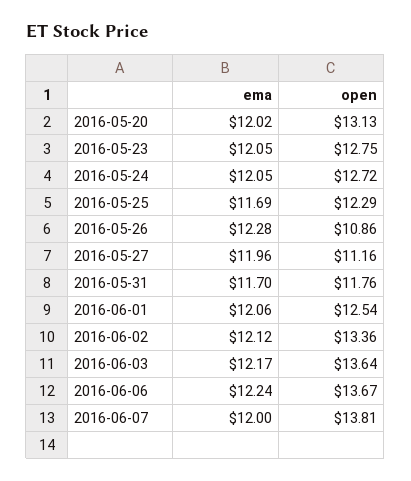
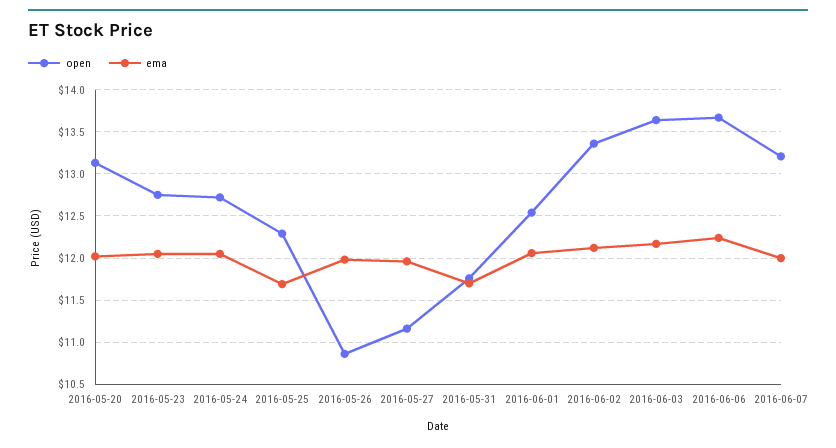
  {
    "ema": {
      "2016-05-20": 12.02,
      "2016-05-23": 12.05,
      "2016-05-24": 12.05,
      "2016-05-25": 11.69,
-     "2016-05-26": 12.28,
+     "2016-05-26": 12,
      "2016-05-27": 11.96,
      "2016-05-31": 11.7,
      "2016-06-01": 12.06,
      "2016-06-02": 12.12,
      "2016-06-03": 12.17,
      "2016-06-06": 12.24,
      "2016-06-07": 12
    },
    "open": {
      "2016-05-20": 13.13,
      "2016-05-23": 12.75,
      "2016-05-24": 12.72,
      "2016-05-25": 12.29,
      "2016-05-26": 10.86,
      "2016-05-27": 11.16,
      "2016-05-31": 11.76,
      "2016-06-01": 12.54,
      "2016-06-02": 13.36,
      "2016-06-03": 13.64,
      "2016-06-06": 13.67,
-     "2016-06-07": 13.81
+     "2016-06-07": 13.2
    }
  }

